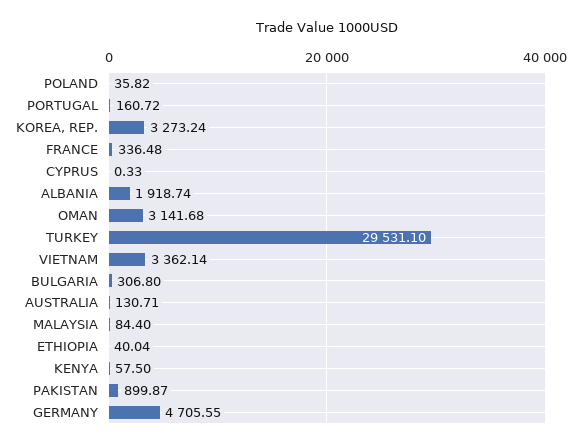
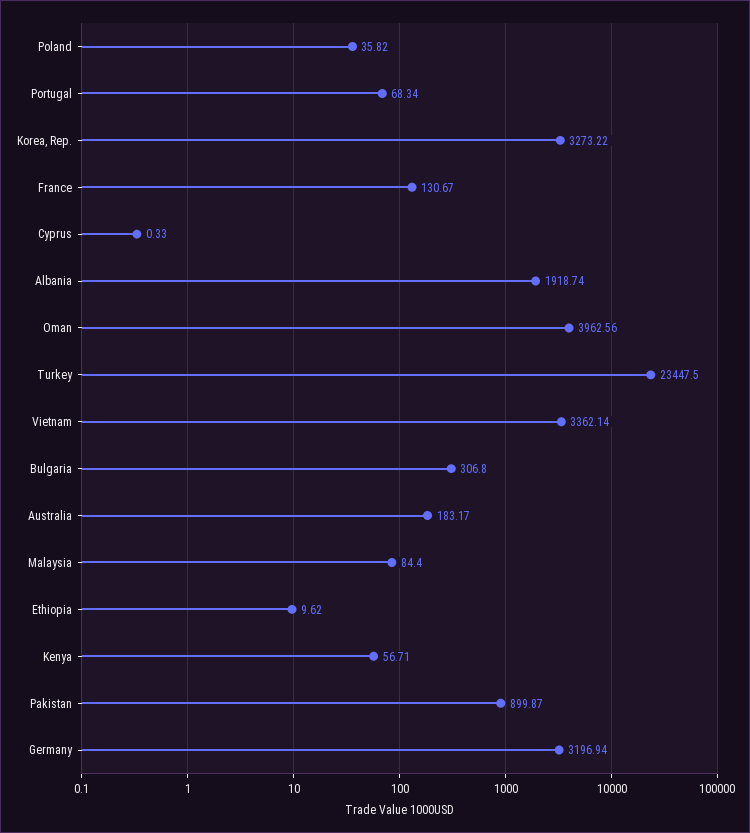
  {
    "POLAND": 35.82,
-   "PORTUGAL": 160.72,
+   "PORTUGAL": 68.34,
-   "KOREA, REP.": 3273.24,
+   "KOREA, REP.": 3273.22,
-   "FRANCE": 336.48,
+   "FRANCE": 130.67,
    "CYPRUS": 0.33,
    "ALBANIA": 1918.74,
-   "OMAN": 3141.68,
+   "OMAN": 3962.56,
-   "TURKEY": 29531.1,
+   "TURKEY": 23447.5,
    "VIETNAM": 3362.14,
    "BULGARIA": 306.8,
-   "AUSTRALIA": 130.71,
+   "AUSTRALIA": 183.17,
    "MALAYSIA": 84.4,
-   "ETHIOPIA": 40.04,
+   "ETHIOPIA": 9.62,
-   "KENYA": 57.5,
+   "KENYA": 56.71,
    "PAKISTAN": 899.87,
-   "GERMANY": 4705.55
+   "GERMANY": 3196.94
  }

